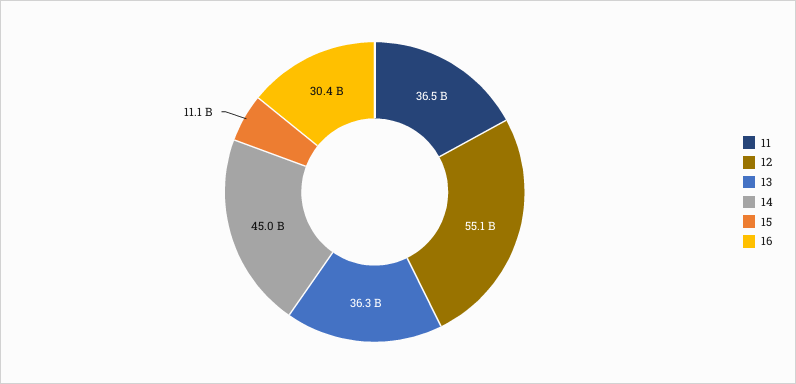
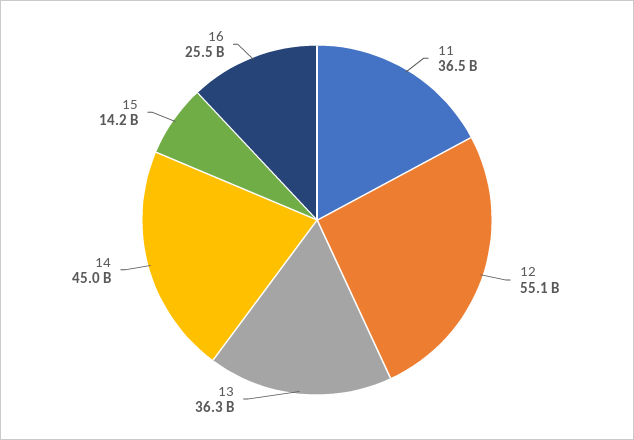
  {
    "11": 36500000000,
    "12": 55100000000,
    "13": 36300000000,
    "14": 45000000000,
-   "15": 11100000000,
+   "15": 14200000000,
-   "16": 30400000000
+   "16": 25500000000
  }

